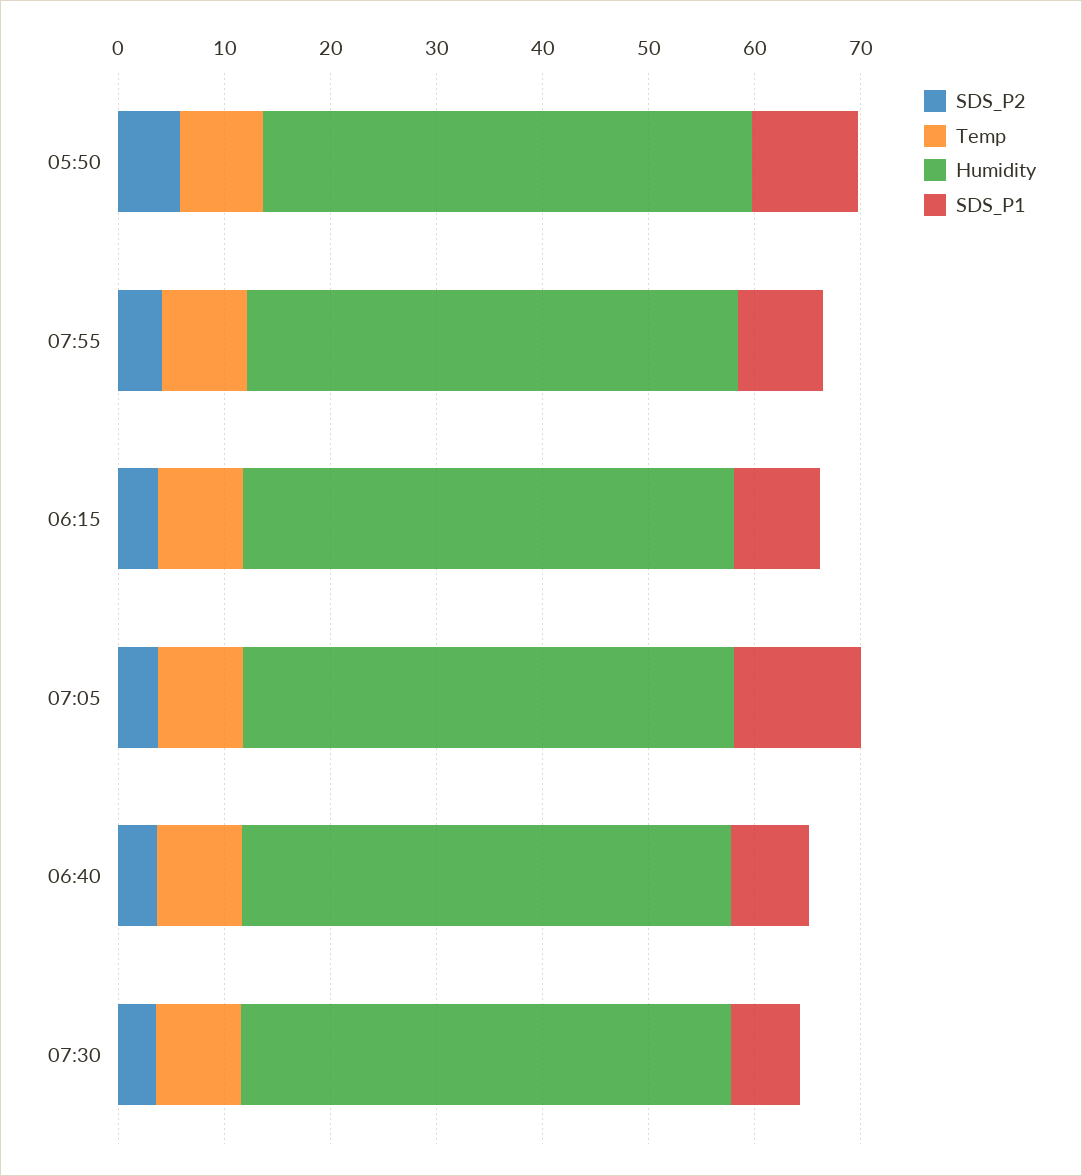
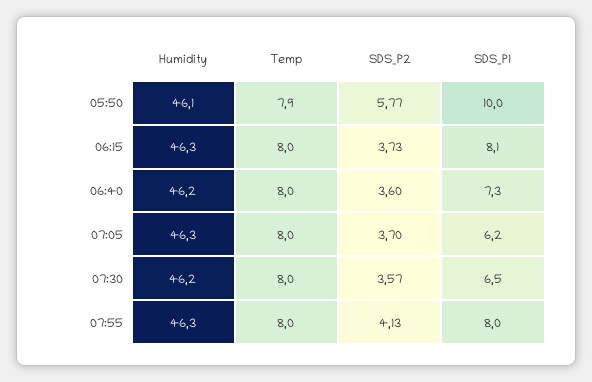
  {
    "SDS_P2": {
      "05:50": 5.77,
      "07:55": 4.13,
      "06:15": 3.73,
      "07:05": 3.7,
      "06:40": 3.6,
      "07:30": 3.57
    },
    "Temp": {
      "05:50": 7.9,
      "07:55": 8,
      "06:15": 8,
      "07:05": 8,
      "06:40": 8,
      "07:30": 8
    },
    "Humidity": {
      "05:50": 46.1,
      "07:55": 46.3,
      "06:15": 46.3,
      "07:05": 46.3,
      "06:40": 46.2,
      "07:30": 46.2
    },
    "SDS_P1": {
      "05:50": 10,
      "07:55": 8,
      "06:15": 8.1,
-     "07:05": 12,
+     "07:05": 6.2,
      "06:40": 7.3,
      "07:30": 6.5
    }
  }

